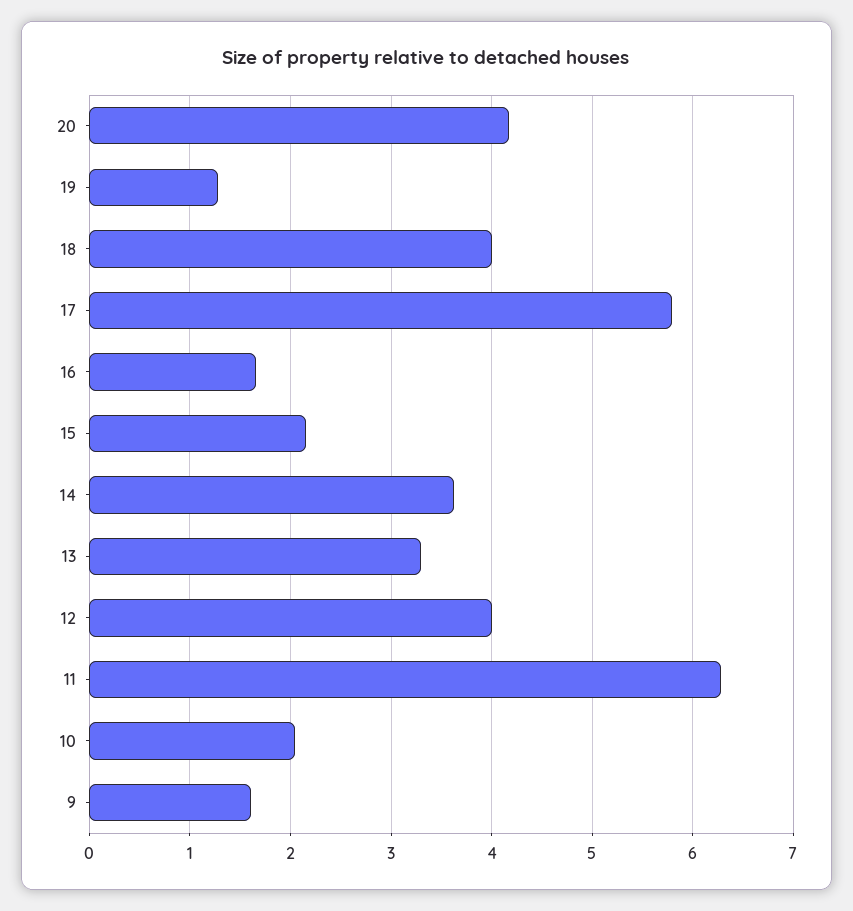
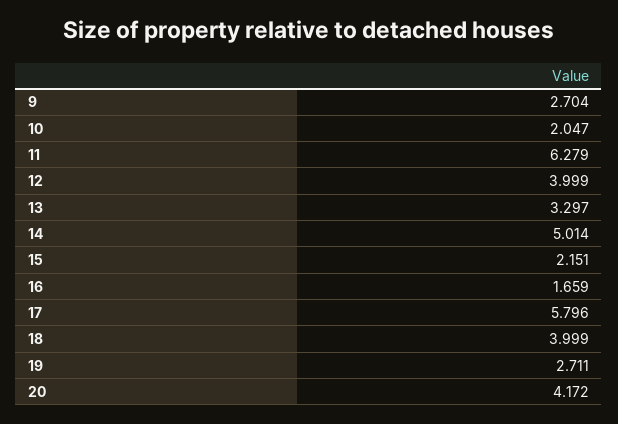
  {
    "20": 4.172,
-   "19": 1.3,
+   "19": 2.711,
    "18": 3.999,
    "17": 5.796,
    "16": 1.659,
    "15": 2.151,
-   "14": 3.6,
+   "14": 5.014,
    "13": 3.297,
    "12": 3.999,
    "11": 6.279,
    "10": 2.047,
-   "9": 1.6
+   "9": 2.704
  }

